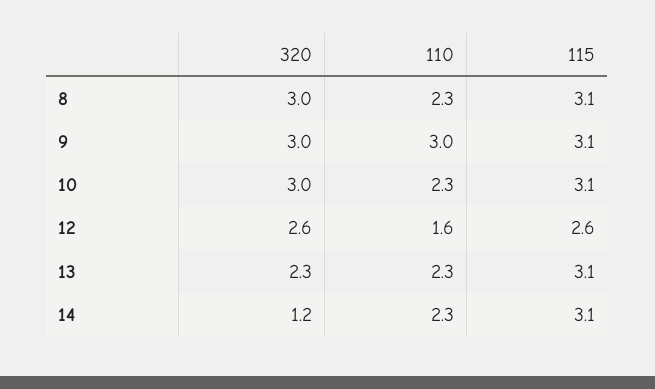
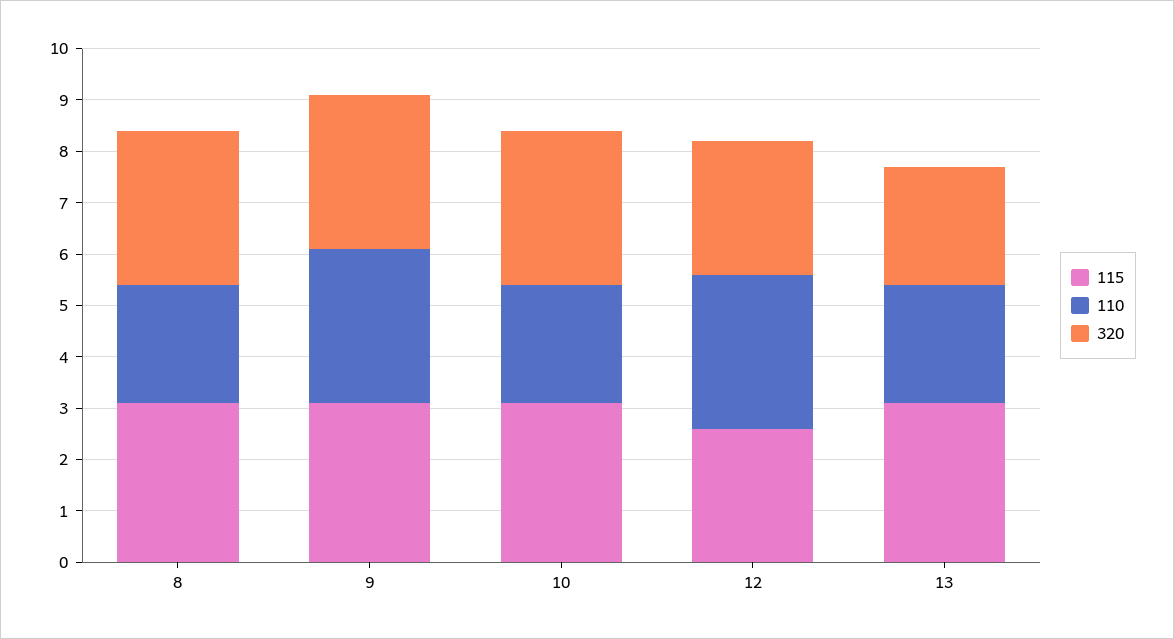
  {
    "320": {
      "8": 3,
      "9": 3,
      "10": 3,
      "12": 2.6,
-     "13": 2.3,
+     "13": 2.3
-     "14": 1.2
    },
    "110": {
      "8": 2.3,
      "9": 3,
      "10": 2.3,
-     "12": 1.6,
+     "12": 3,
-     "13": 2.3,
+     "13": 2.3
-     "14": 2.3
    },
    "115": {
      "8": 3.1,
      "9": 3.1,
      "10": 3.1,
      "12": 2.6,
-     "13": 3.1,
+     "13": 3.1
-     "14": 3.1
    }
  }

